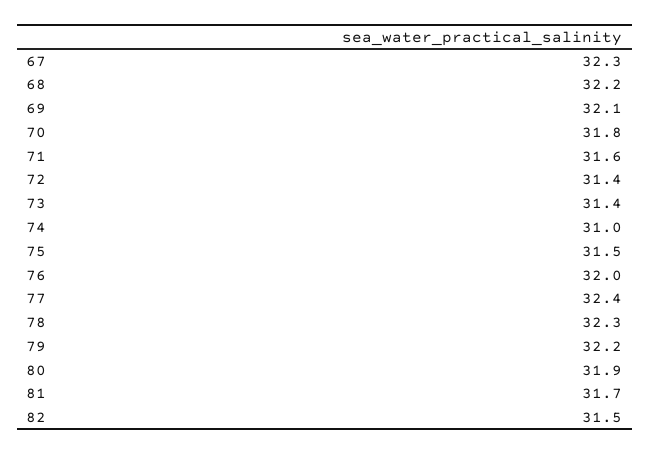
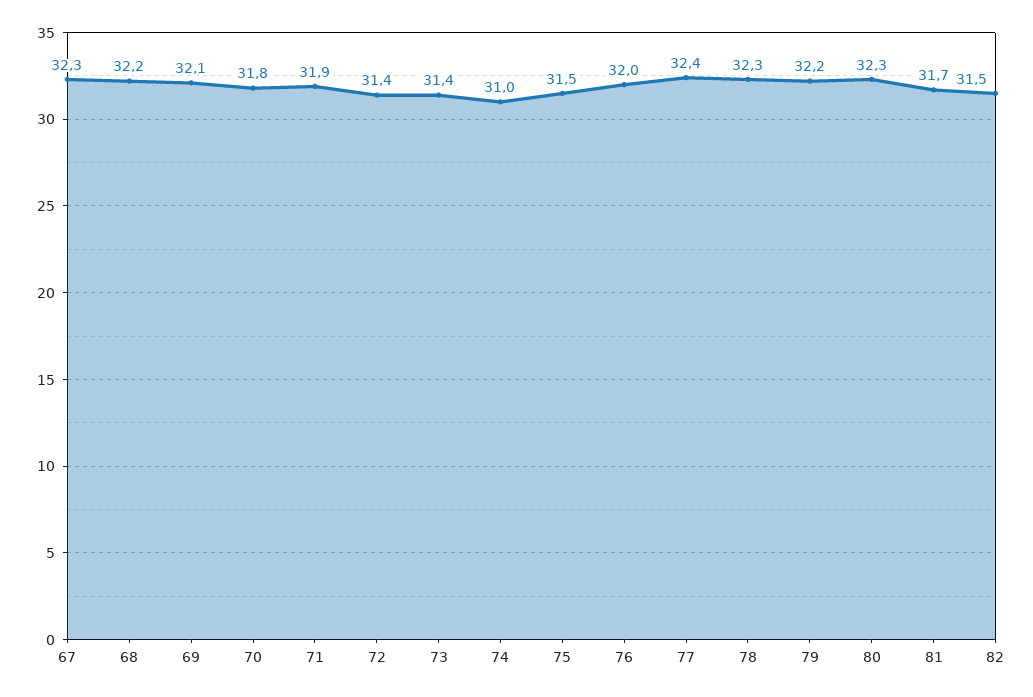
  {
    "67": 32.3,
    "68": 32.2,
    "69": 32.1,
    "70": 31.8,
-   "71": 31.6,
+   "71": 31.9,
    "72": 31.4,
    "73": 31.4,
    "74": 31,
    "75": 31.5,
    "76": 32,
    "77": 32.4,
    "78": 32.3,
    "79": 32.2,
-   "80": 31.9,
+   "80": 32.3,
    "81": 31.7,
    "82": 31.5
  }

